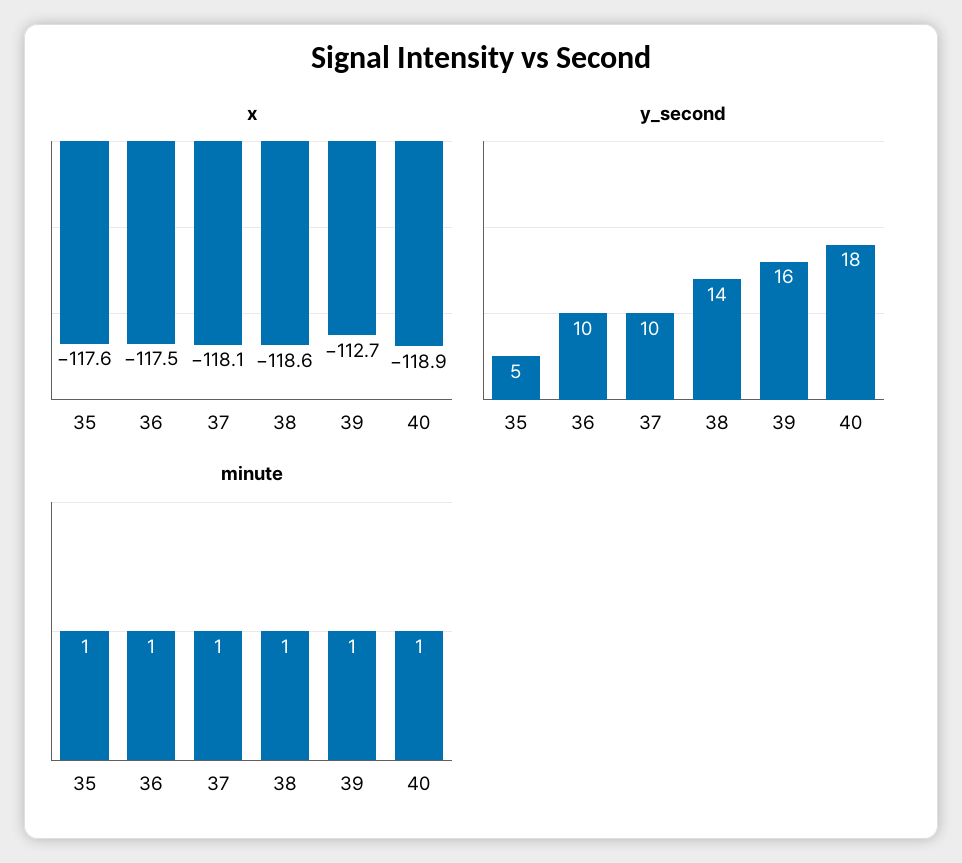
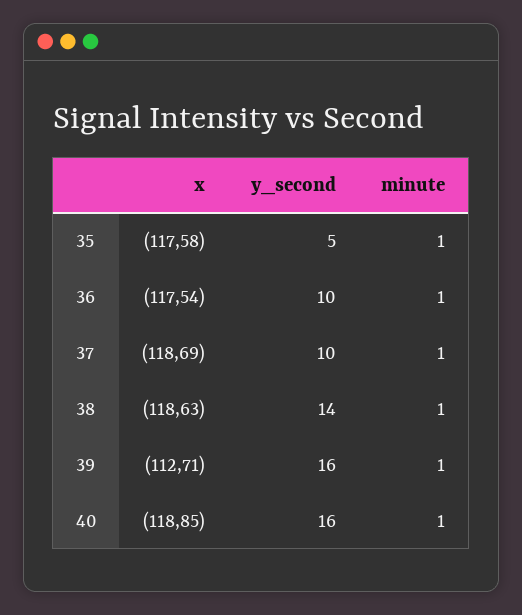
  {
    "x": {
      "35": -117.58,
      "36": -117.54,
-     "37": -118.1,
+     "37": -118.69,
      "38": -118.63,
      "39": -112.71,
      "40": -118.85
    },
    "y_second": {
      "35": 5,
      "36": 10,
      "37": 10,
      "38": 14,
      "39": 16,
-     "40": 18
+     "40": 16
    },
    "minute": {
      "35": 1,
      "36": 1,
      "37": 1,
      "38": 1,
      "39": 1,
      "40": 1
    }
  }

